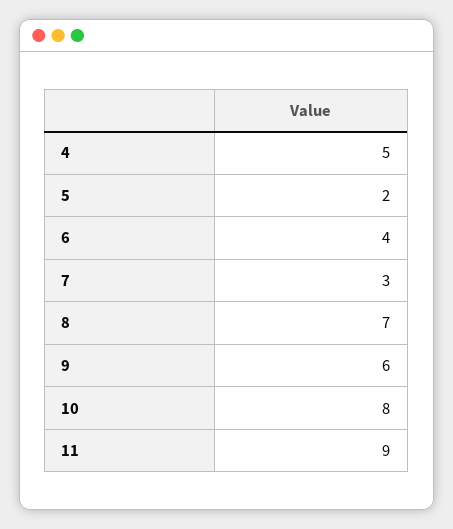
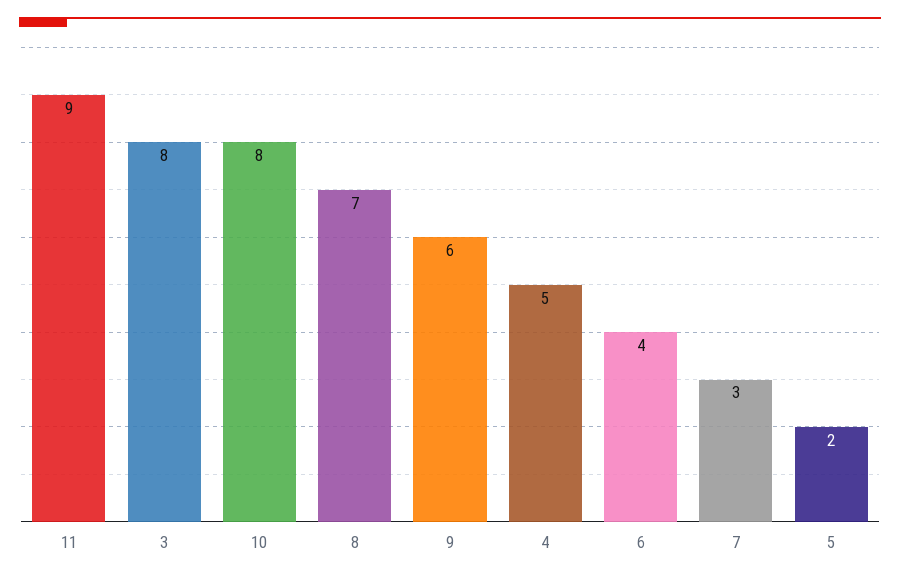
  {
    "4": 5,
    "5": 2,
    "6": 4,
    "7": 3,
    "8": 7,
    "9": 6,
    "10": 8,
-   "11": 9
+   "11": 9,
+   "3": 8
  }

